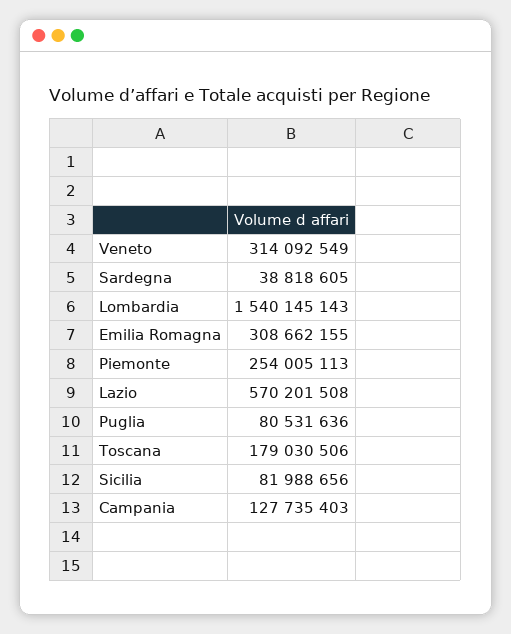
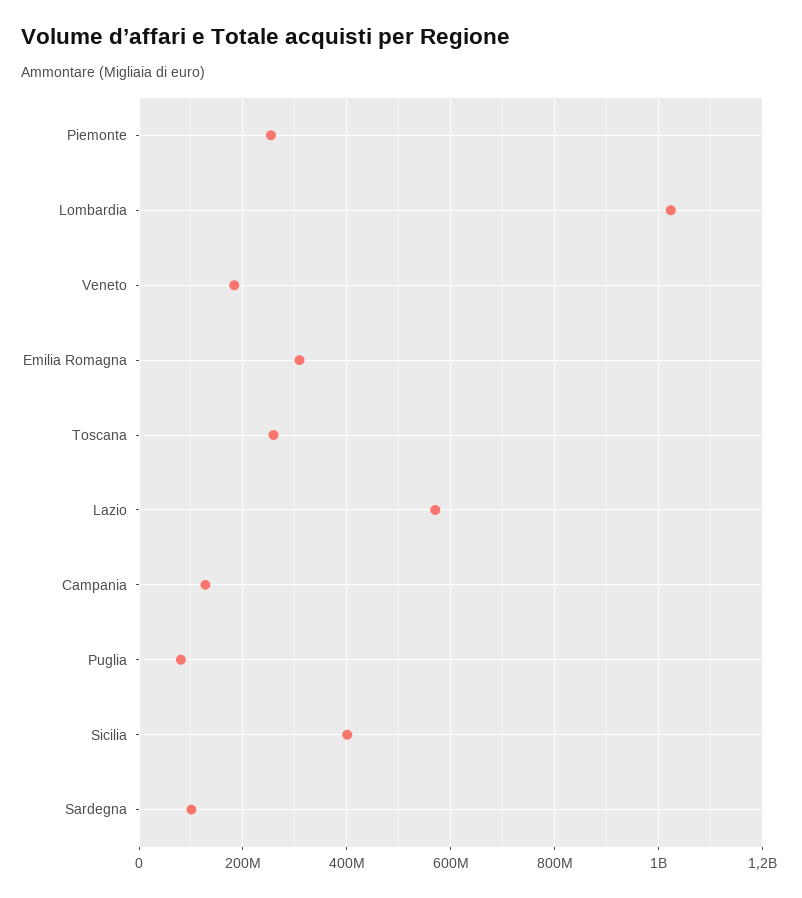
  {
-   "Veneto": 314092549,
+   "Veneto": 180000000,
-   "Sardegna": 38818605,
+   "Sardegna": 100000000,
-   "Lombardia": 1540145143,
+   "Lombardia": 1020000000,
    "Emilia Romagna": 308662155,
    "Piemonte": 254005113,
    "Lazio": 570201508,
    "Puglia": 80531636,
-   "Toscana": 179030506,
+   "Toscana": 260000000,
-   "Sicilia": 81988656,
+   "Sicilia": 400000000,
    "Campania": 127735403
  }

